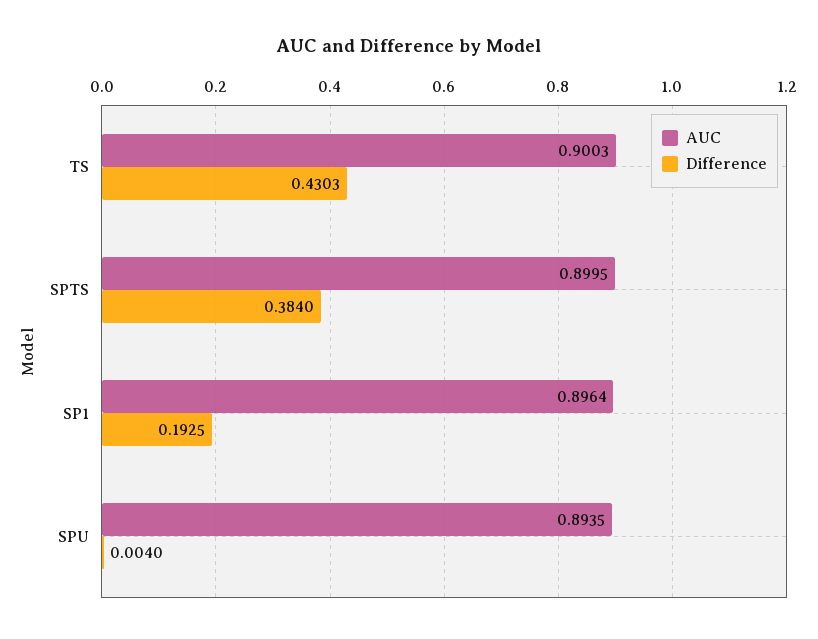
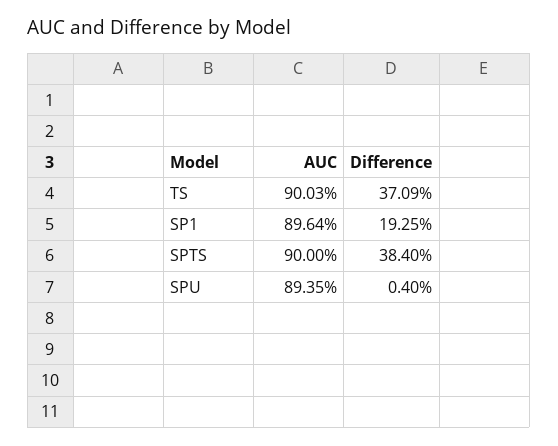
  {
    "AUC": {
      "TS": 0.9003,
-     "SPTS": 0.8995,
+     "SPTS": 0.9,
      "SP1": 0.8964,
      "SPU": 0.8935
    },
    "Difference": {
-     "TS": 0.4303,
+     "TS": 0.3709,
      "SPTS": 0.384,
      "SP1": 0.1925,
      "SPU": 0.004
    }
  }

